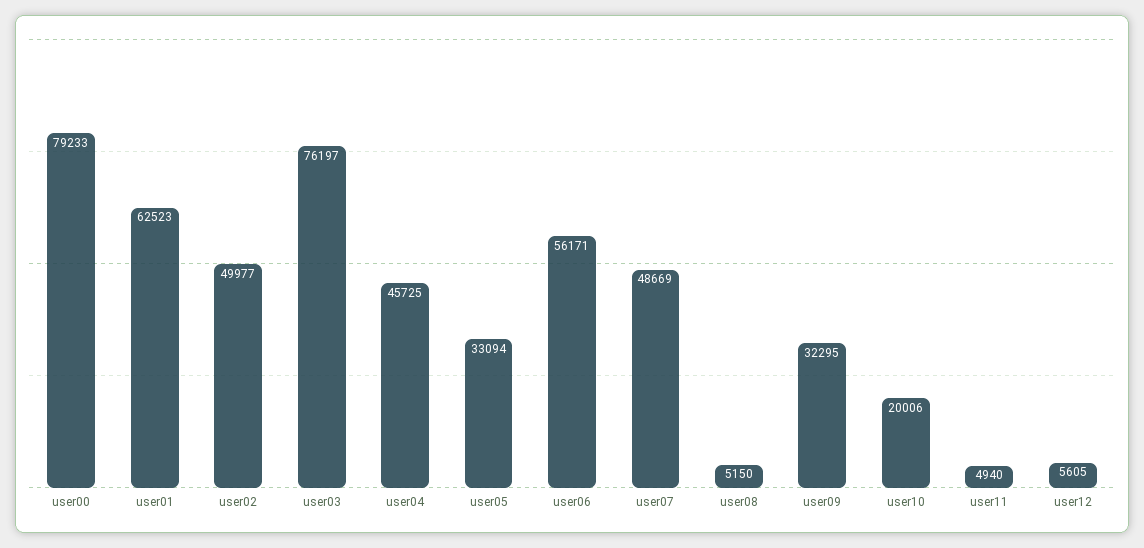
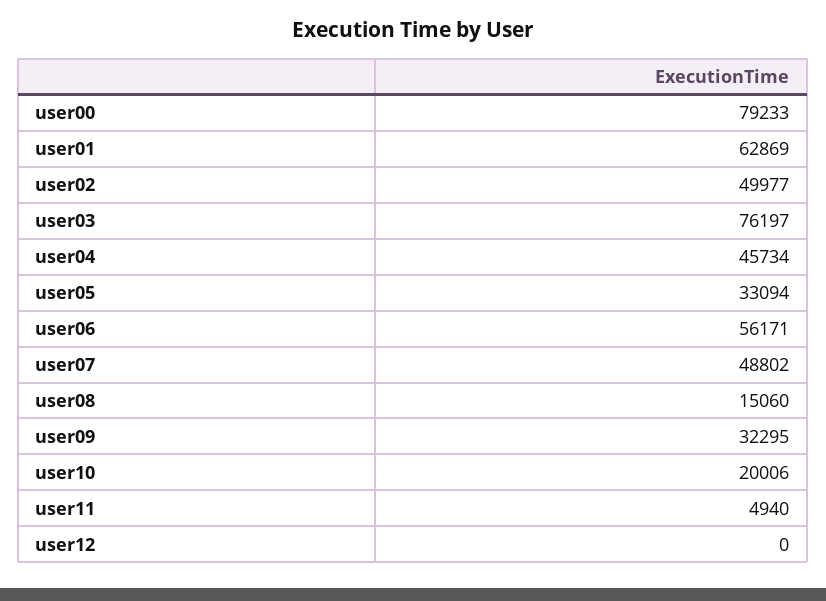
  {
    "user00": 79233,
-   "user01": 62523,
+   "user01": 62869,
    "user02": 49977,
    "user03": 76197,
-   "user04": 45725,
+   "user04": 45734,
    "user05": 33094,
    "user06": 56171,
-   "user07": 48669,
+   "user07": 48802,
-   "user08": 5150,
+   "user08": 15060,
    "user09": 32295,
    "user10": 20006,
    "user11": 4940,
-   "user12": 5605
+   "user12": 0
  }

